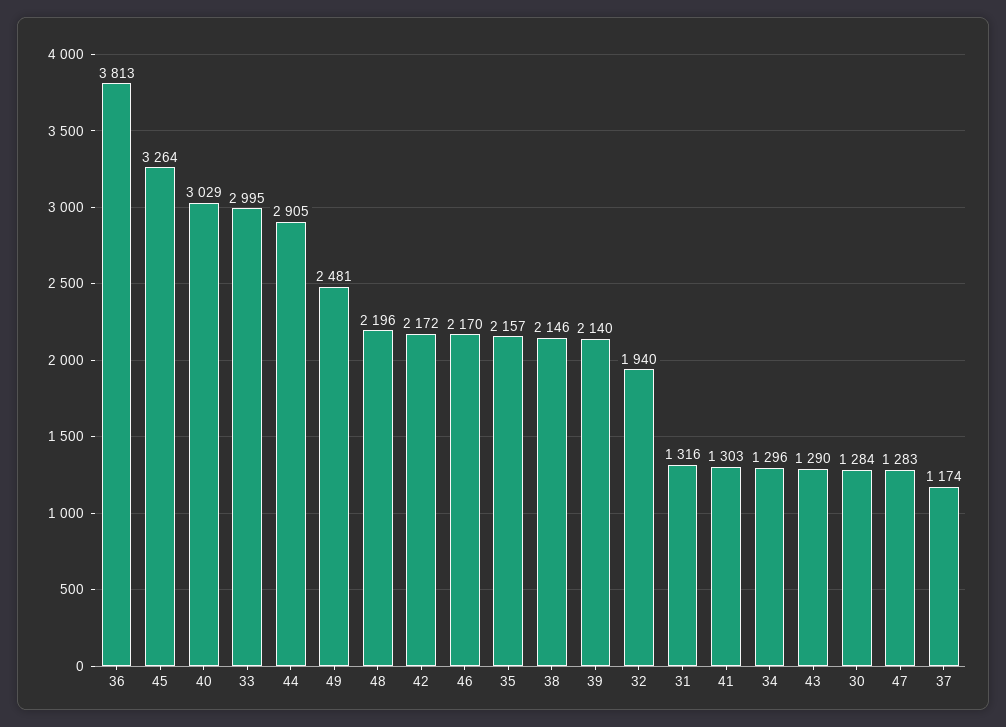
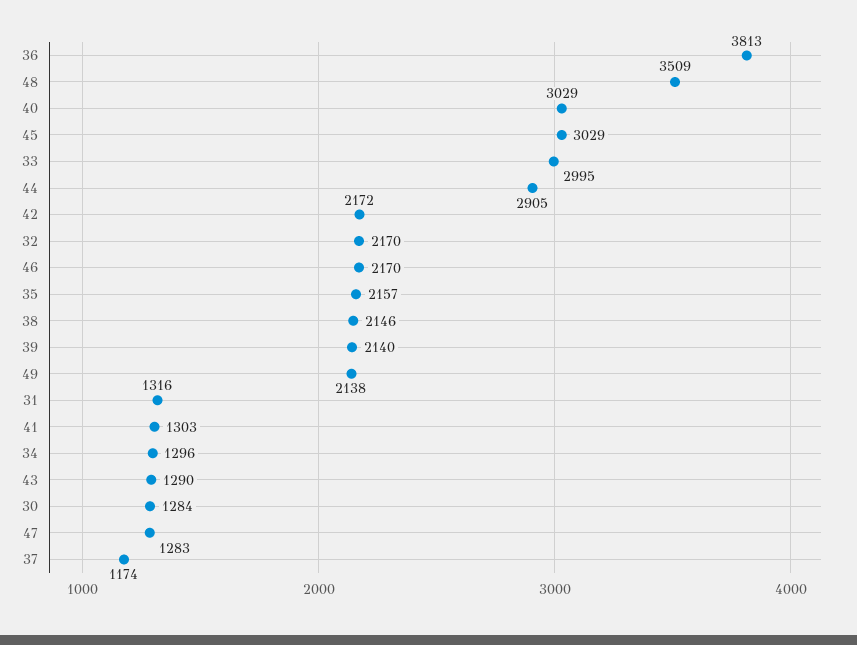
  {
    "36": 3813,
-   "45": 3264,
+   "45": 3029,
    "40": 3029,
    "33": 2995,
    "44": 2905,
-   "49": 2481,
+   "49": 2138,
-   "48": 2196,
+   "48": 3509,
    "42": 2172,
    "46": 2170,
    "35": 2157,
    "38": 2146,
    "39": 2140,
-   "32": 1940,
+   "32": 2170,
    "31": 1316,
    "41": 1303,
    "34": 1296,
    "43": 1290,
    "30": 1284,
    "47": 1283,
    "37": 1174
  }

